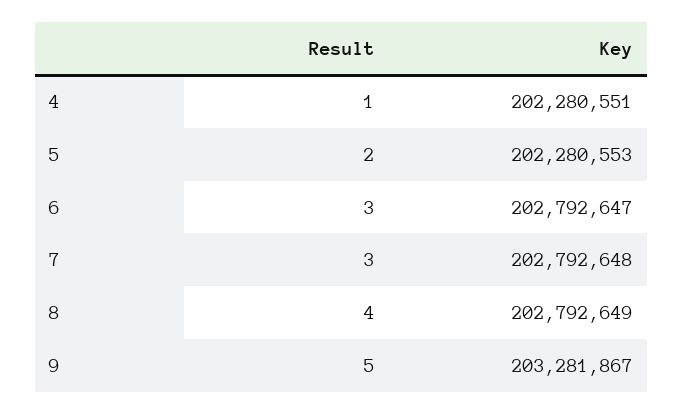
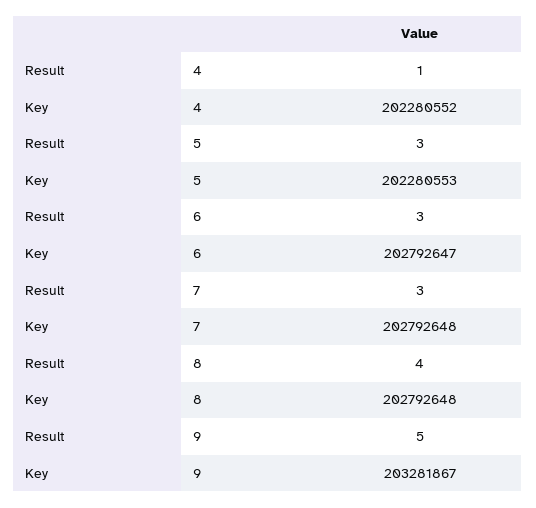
  {
    "Result": {
      "4": 1,
-     "5": 2,
+     "5": 3,
      "6": 3,
      "7": 3,
      "8": 4,
      "9": 5
    },
    "Key": {
-     "4": 202280551,
+     "4": 202280552,
      "5": 202280553,
      "6": 202792647,
      "7": 202792648,
-     "8": 202792649,
+     "8": 202792648,
      "9": 203281867
    }
  }

